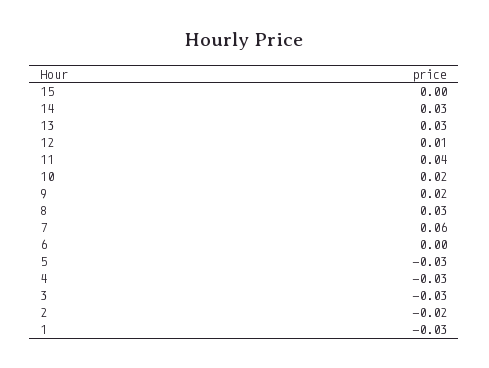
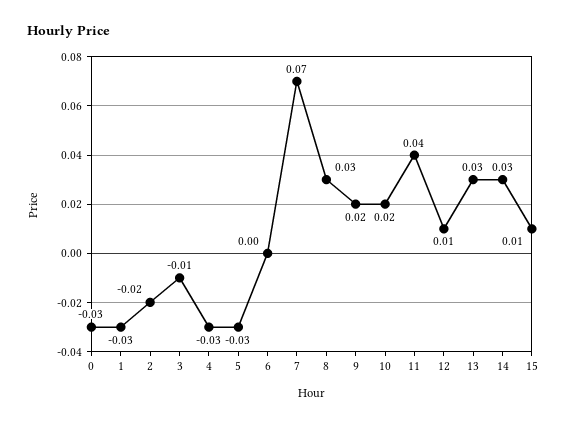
  {
-   "15": 0,
+   "15": 0.01,
    "14": 0.03,
    "13": 0.03,
    "12": 0.01,
    "11": 0.04,
    "10": 0.02,
    "9": 0.02,
    "8": 0.03,
-   "7": 0.06,
+   "7": 0.07,
    "6": 0,
    "5": -0.03,
    "4": -0.03,
-   "3": -0.03,
+   "3": -0.01,
    "2": -0.02,
-   "1": -0.03
+   "1": -0.03,
+   "0": -0.03
  }

